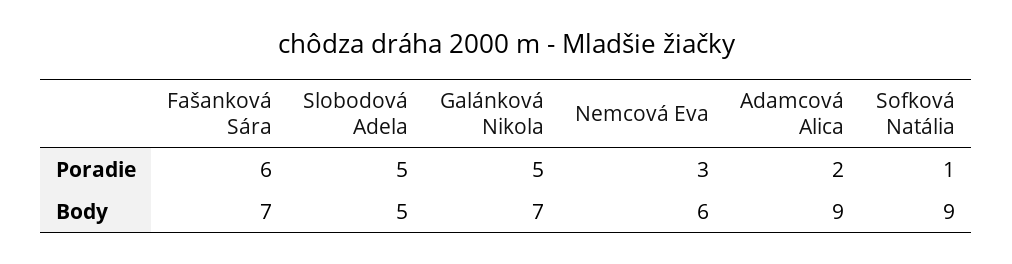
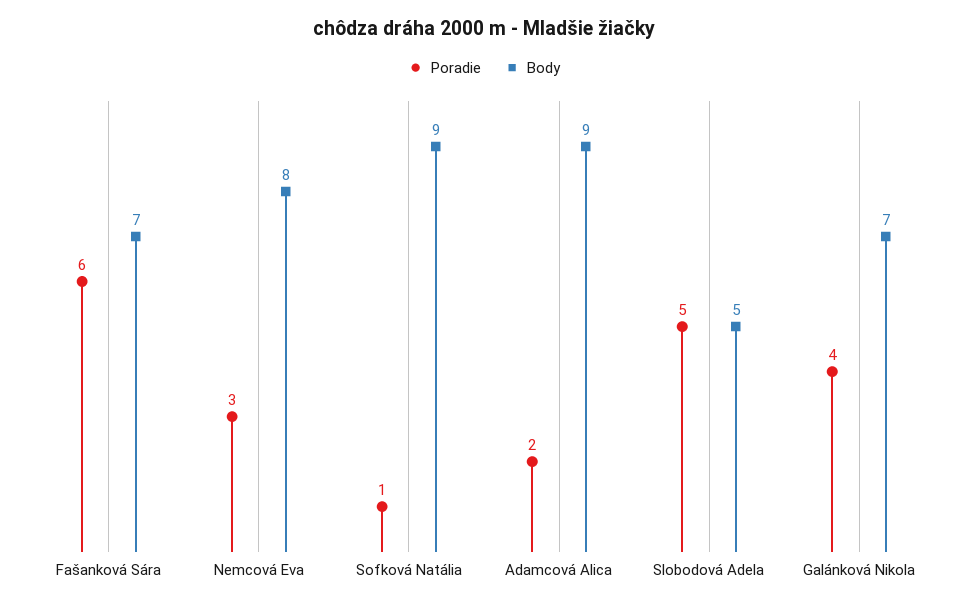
  {
    "Poradie": {
      "Fašanková Sára": 6,
      "Slobodová Adela": 5,
-     "Galánková Nikola": 5,
+     "Galánková Nikola": 4,
      "Nemcová Eva": 3,
      "Adamcová Alica": 2,
      "Sofková Natália": 1
    },
    "Body": {
      "Fašanková Sára": 7,
      "Slobodová Adela": 5,
      "Galánková Nikola": 7,
-     "Nemcová Eva": 6,
+     "Nemcová Eva": 8,
      "Adamcová Alica": 9,
      "Sofková Natália": 9
    }
  }

